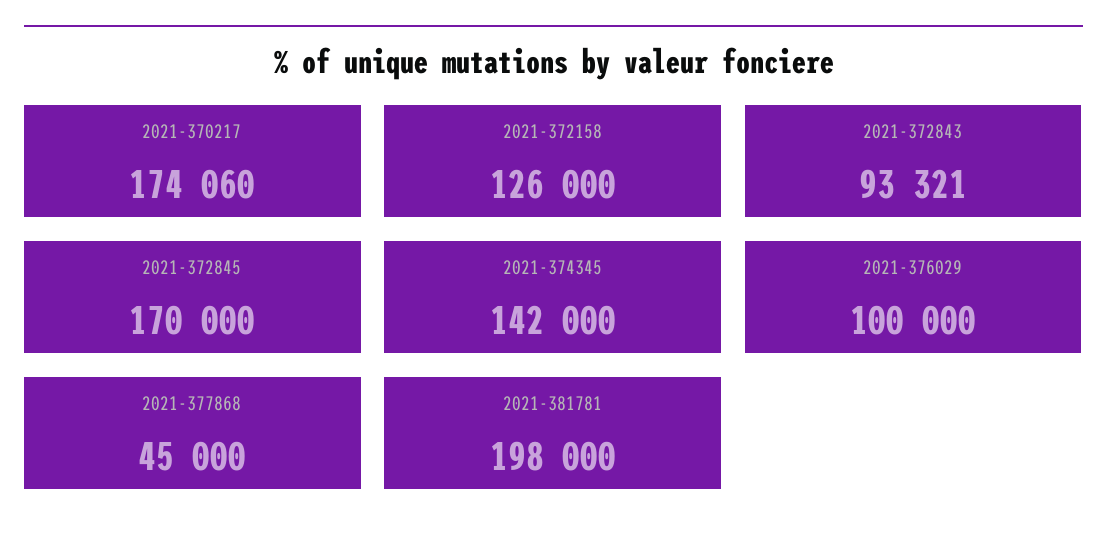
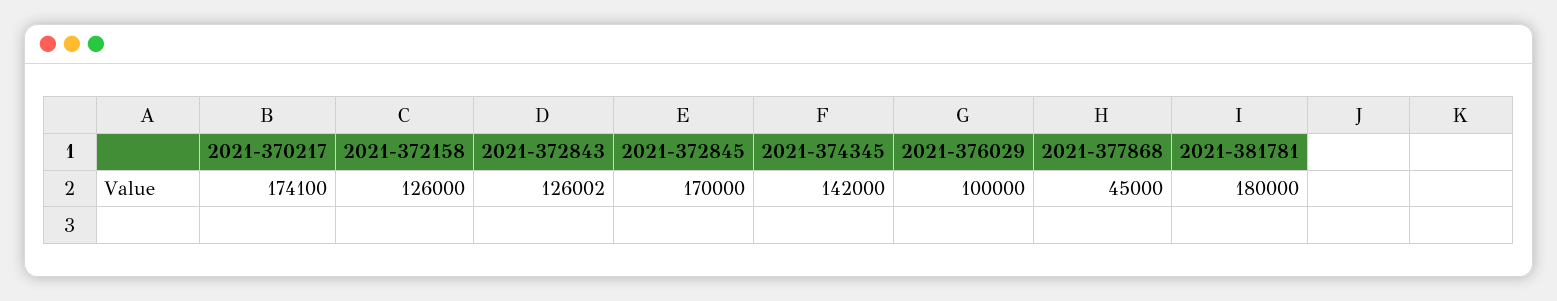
  {
-   "2021-370217": 174060,
+   "2021-370217": 174100,
    "2021-372158": 126000,
-   "2021-372843": 93321,
+   "2021-372843": 126002,
    "2021-372845": 170000,
    "2021-374345": 142000,
    "2021-376029": 100000,
    "2021-377868": 45000,
-   "2021-381781": 198000
+   "2021-381781": 180000
  }

